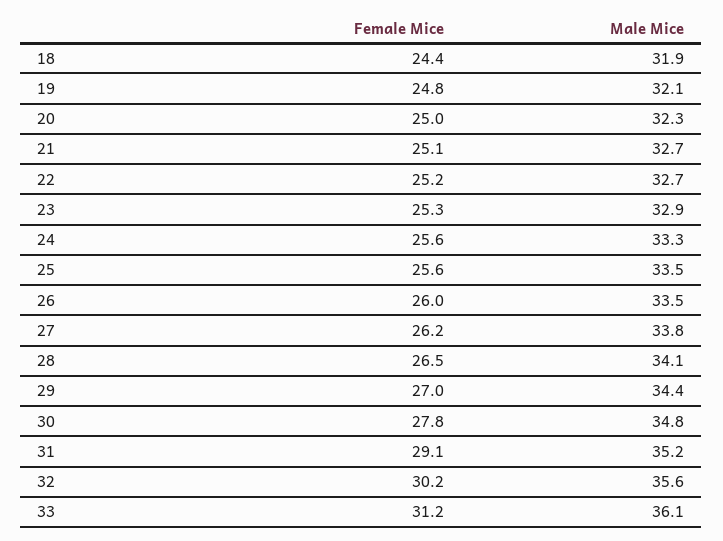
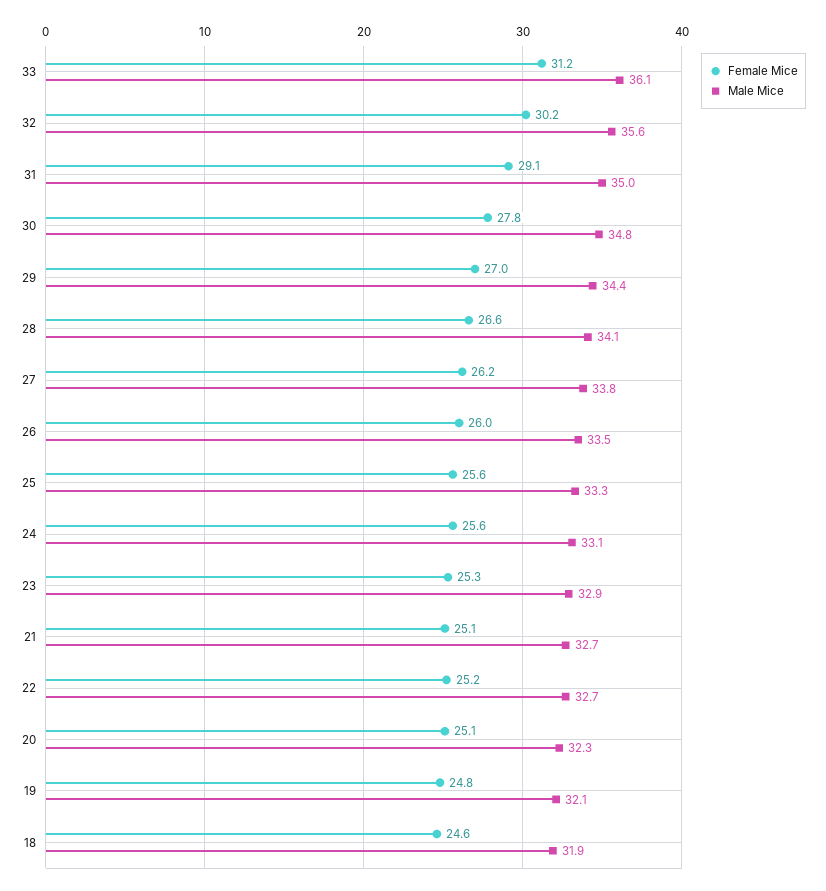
  {
    "Female Mice": {
-     "18": 24.4,
+     "18": 24.6,
      "19": 24.8,
-     "20": 25,
+     "20": 25.1,
      "21": 25.1,
      "22": 25.2,
      "23": 25.3,
      "24": 25.6,
      "25": 25.6,
      "26": 26,
      "27": 26.2,
-     "28": 26.5,
+     "28": 26.6,
      "29": 27,
      "30": 27.8,
      "31": 29.1,
      "32": 30.2,
      "33": 31.2
    },
    "Male Mice": {
      "18": 31.9,
      "19": 32.1,
      "20": 32.3,
      "21": 32.7,
      "22": 32.7,
      "23": 32.9,
-     "24": 33.3,
+     "24": 33.1,
-     "25": 33.5,
+     "25": 33.3,
      "26": 33.5,
      "27": 33.8,
      "28": 34.1,
      "29": 34.4,
      "30": 34.8,
-     "31": 35.2,
+     "31": 35,
      "32": 35.6,
      "33": 36.1
    }
  }

